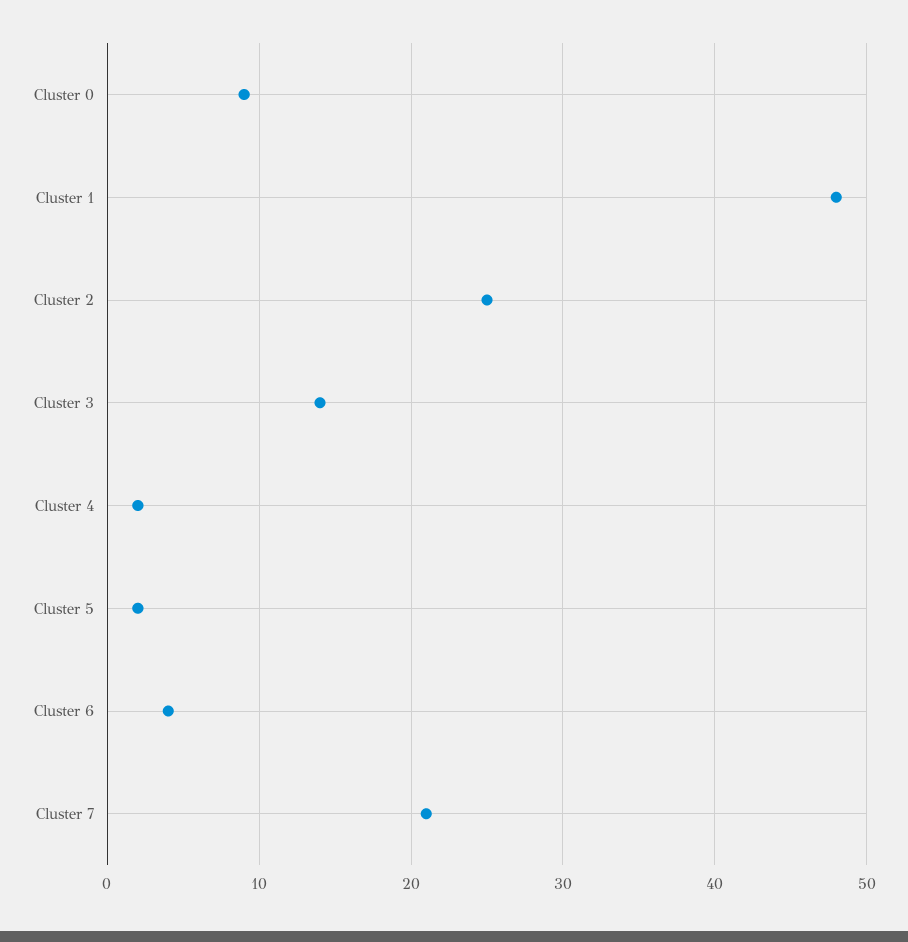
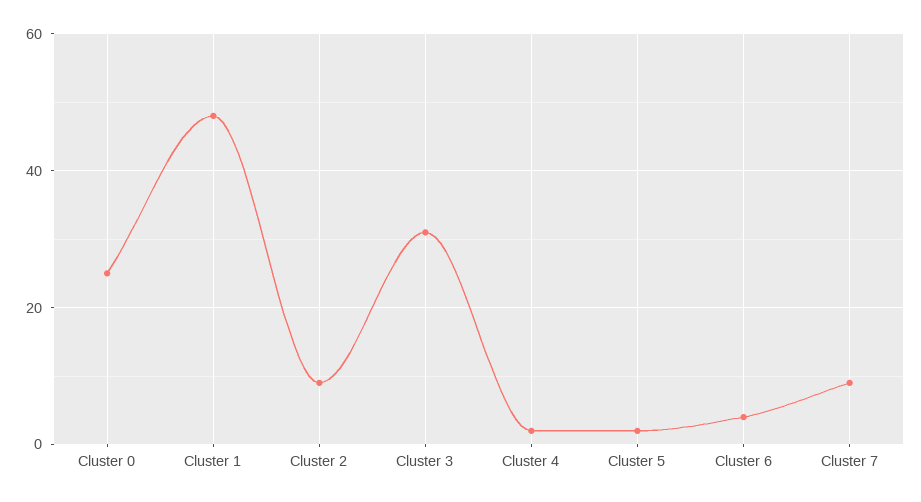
  {
-   "Cluster 0": 9,
+   "Cluster 0": 25,
    "Cluster 1": 48,
-   "Cluster 2": 25,
+   "Cluster 2": 10,
-   "Cluster 3": 14,
+   "Cluster 3": 30,
    "Cluster 4": 2,
    "Cluster 5": 2,
    "Cluster 6": 4,
-   "Cluster 7": 21
+   "Cluster 7": 10
  }

